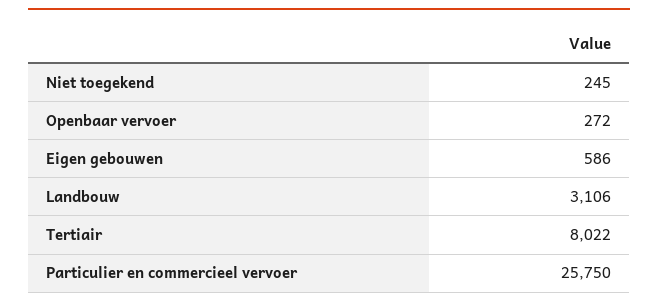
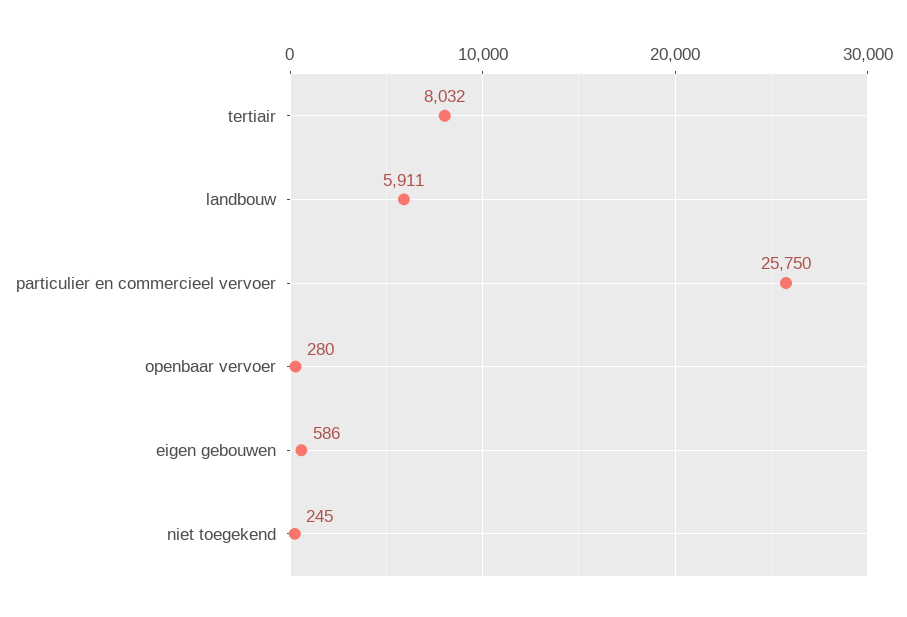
  {
    "Niet toegekend": 245,
-   "Openbaar vervoer": 272,
+   "Openbaar vervoer": 280,
    "Eigen gebouwen": 586,
-   "Landbouw": 3106,
+   "Landbouw": 5911,
-   "Tertiair": 8022,
+   "Tertiair": 8032,
    "Particulier en commercieel vervoer": 25750
  }

